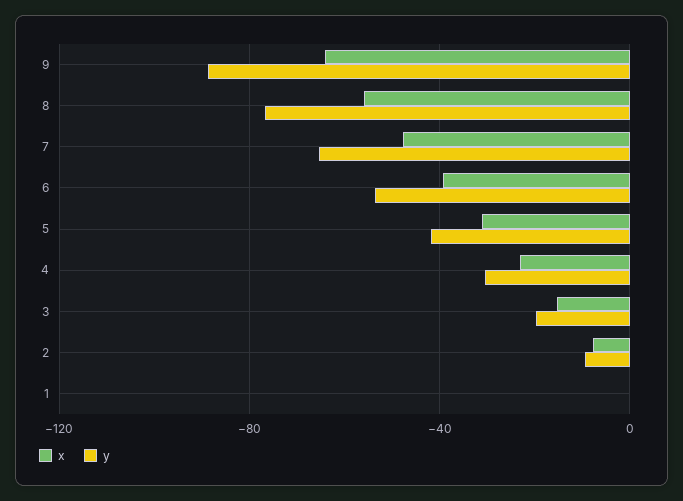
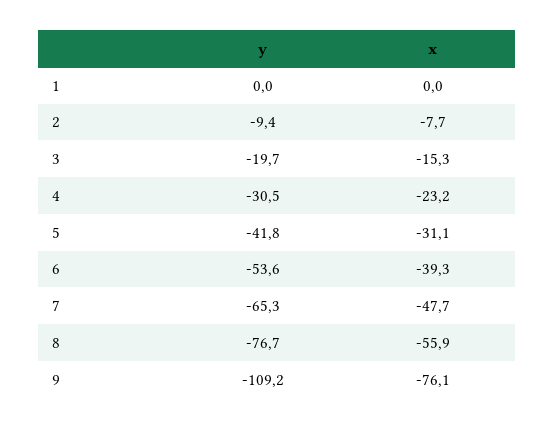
  {
    "x": {
-     "9": -65,
+     "9": -76.1,
      "8": -55.9,
      "7": -47.7,
      "6": -39.3,
      "5": -31.1,
      "4": -23.2,
      "3": -15.3,
      "2": -7.7,
      "1": 0
    },
    "y": {
-     "9": -90,
+     "9": -109.2,
      "8": -76.7,
      "7": -65.3,
      "6": -53.6,
      "5": -41.8,
      "4": -30.5,
      "3": -19.7,
      "2": -9.4,
      "1": 0
    }
  }

